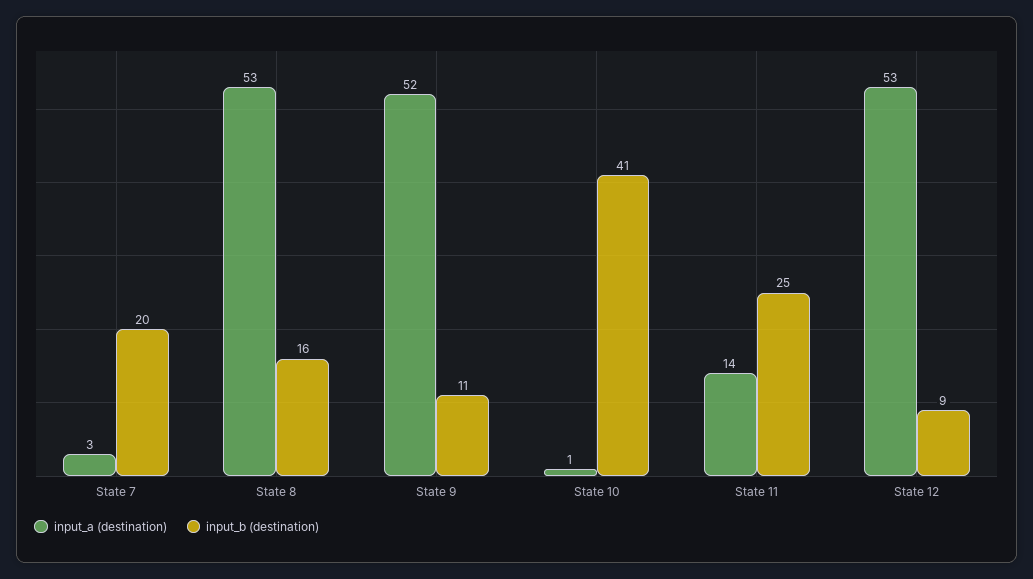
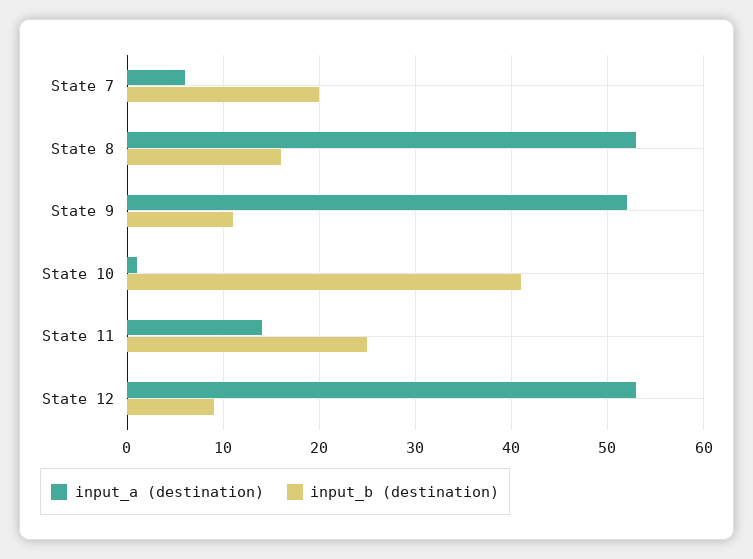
  {
    "input_a (destination)": {
-     "State 7": 3,
+     "State 7": 6,
      "State 8": 53,
      "State 9": 52,
      "State 10": 1,
      "State 11": 14,
      "State 12": 53
    },
    "input_b (destination)": {
      "State 7": 20,
      "State 8": 16,
      "State 9": 11,
      "State 10": 41,
      "State 11": 25,
      "State 12": 9
    }
  }

